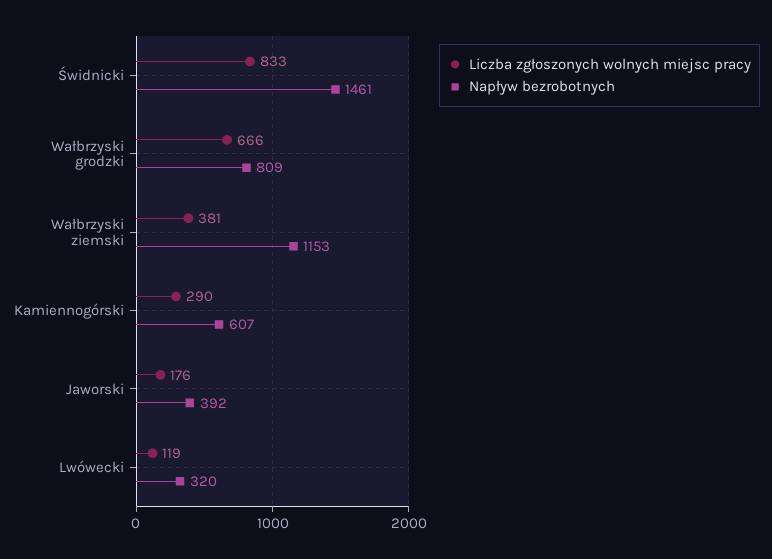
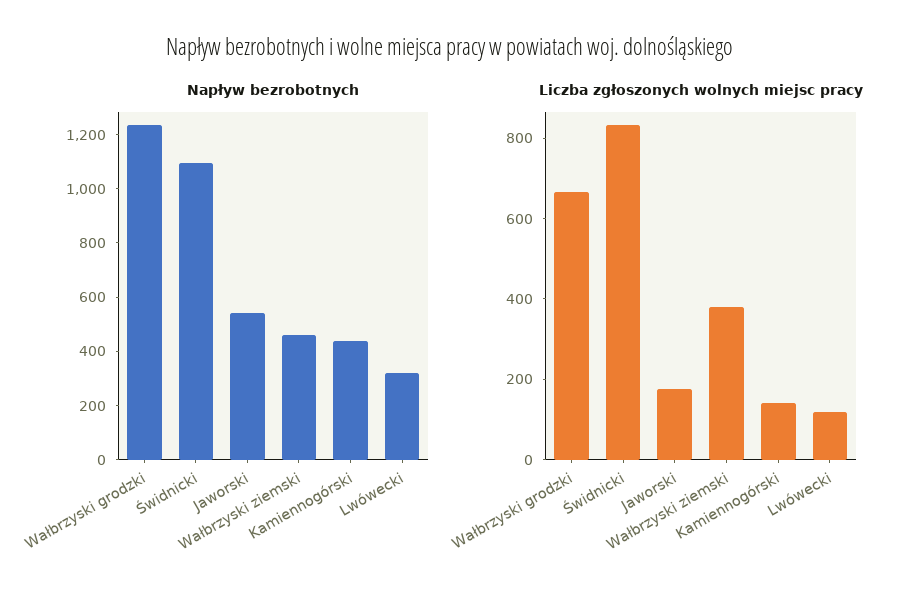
  {
    "Liczba zgłoszonych wolnych miejsc pracy": {
      "Świdnicki": 833,
      "Wałbrzyski grodzki": 666,
      "Wałbrzyski ziemski": 381,
-     "Kamiennogórski": 290,
+     "Kamiennogórski": 150,
      "Jaworski": 176,
      "Lwówecki": 119
    },
    "Napływ bezrobotnych": {
-     "Świdnicki": 1461,
+     "Świdnicki": 1100,
-     "Wałbrzyski grodzki": 809,
+     "Wałbrzyski grodzki": 1250,
-     "Wałbrzyski ziemski": 1153,
+     "Wałbrzyski ziemski": 450,
-     "Kamiennogórski": 607,
+     "Kamiennogórski": 450,
-     "Jaworski": 392,
+     "Jaworski": 550,
      "Lwówecki": 320
    }
  }

